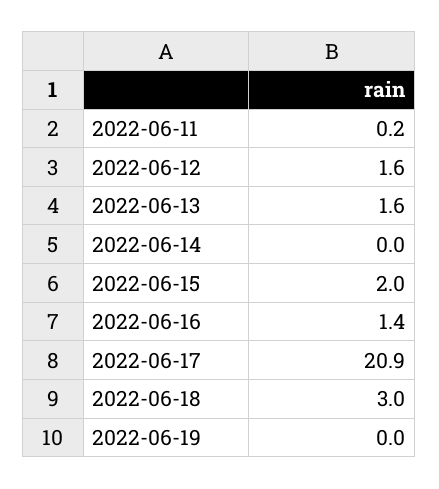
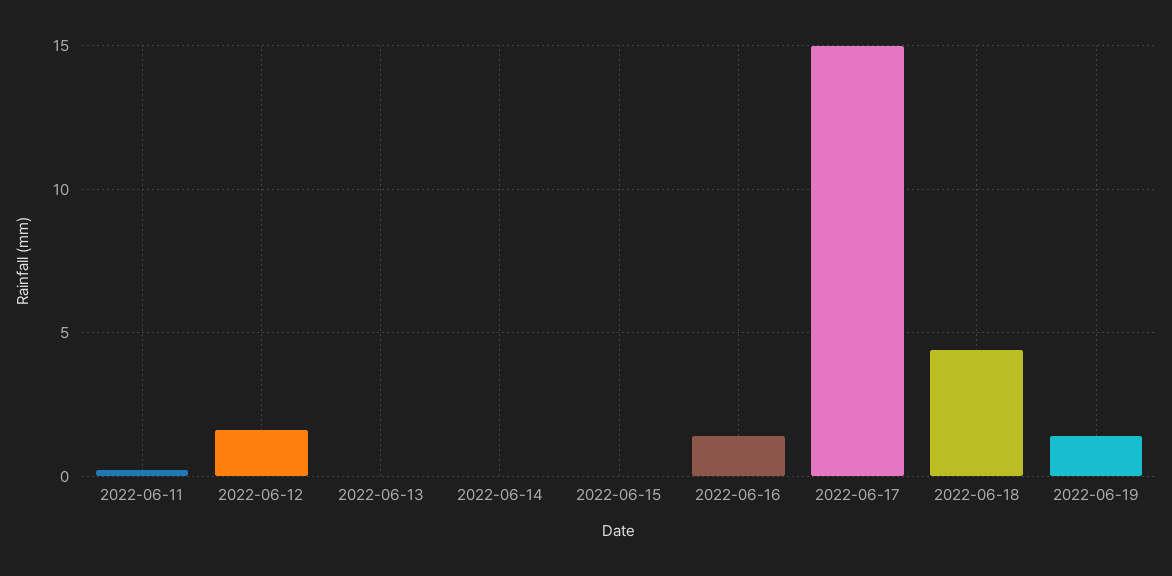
  {
    "2022-06-11": 0.2,
    "2022-06-12": 1.6,
-   "2022-06-13": 1.6,
+   "2022-06-13": 0,
    "2022-06-14": 0,
-   "2022-06-15": 2,
+   "2022-06-15": 0,
    "2022-06-16": 1.4,
-   "2022-06-17": 20.9,
+   "2022-06-17": 15,
-   "2022-06-18": 3,
+   "2022-06-18": 4.5,
-   "2022-06-19": 0
+   "2022-06-19": 1.5
  }

